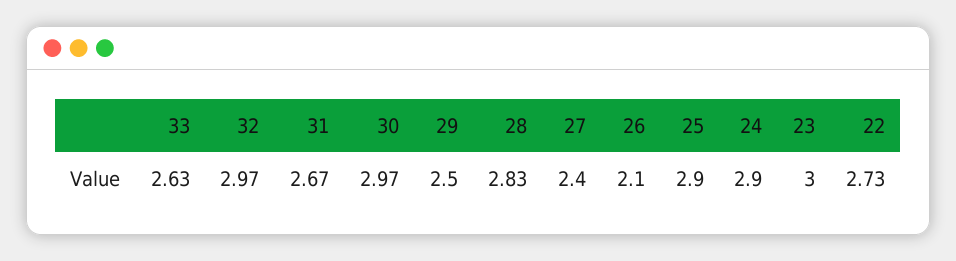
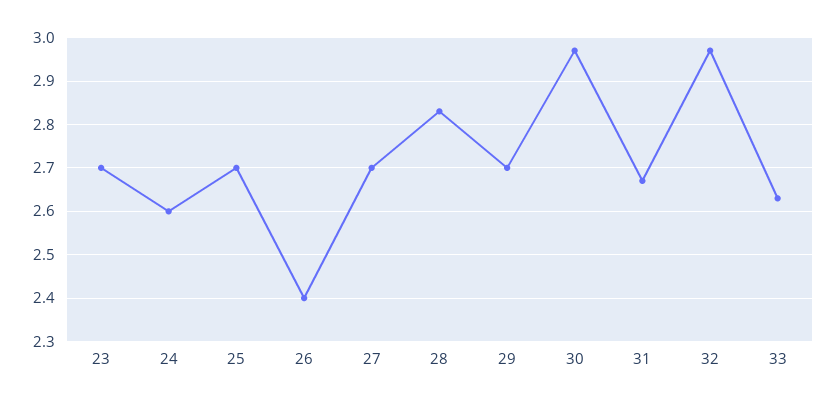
  {
    "33": 2.63,
    "32": 2.97,
    "31": 2.67,
    "30": 2.97,
-   "29": 2.5,
+   "29": 2.7,
    "28": 2.83,
-   "27": 2.4,
+   "27": 2.7,
-   "26": 2.1,
+   "26": 2.4,
-   "25": 2.9,
+   "25": 2.7,
-   "24": 2.9,
+   "24": 2.6,
-   "23": 3,
+   "23": 2.7
-   "22": 2.73
  }

